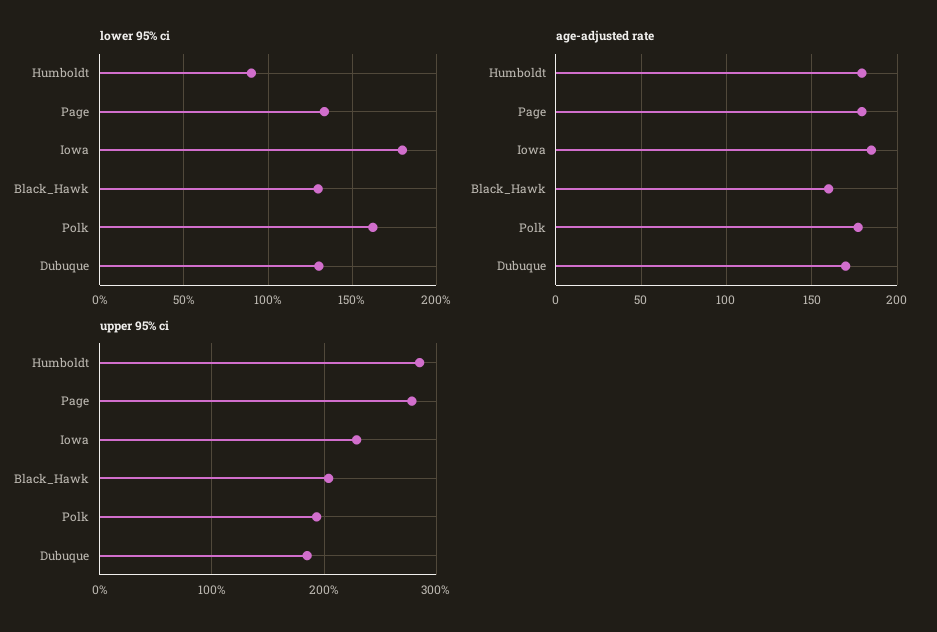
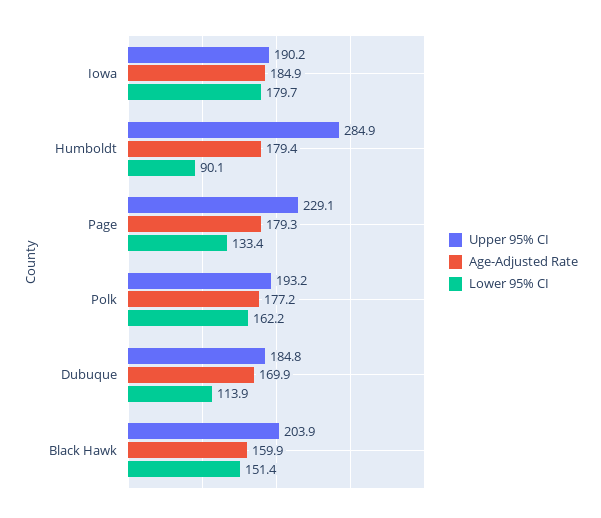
  {
    "lower 95% ci": {
      "Humboldt": 90.1,
      "Page": 133.4,
      "Iowa": 179.7,
-     "Black_Hawk": 130,
+     "Black_Hawk": 151.4,
      "Polk": 162.2,
-     "Dubuque": 130
+     "Dubuque": 113.9
    },
    "age-adjusted rate": {
      "Humboldt": 179.4,
      "Page": 179.3,
      "Iowa": 184.9,
      "Black_Hawk": 159.9,
      "Polk": 177.2,
      "Dubuque": 169.9
    },
    "upper 95% ci": {
      "Humboldt": 284.9,
-     "Page": 280,
+     "Page": 229.1,
-     "Iowa": 230,
+     "Iowa": 190.2,
      "Black_Hawk": 203.9,
      "Polk": 193.2,
      "Dubuque": 184.8
    }
  }

